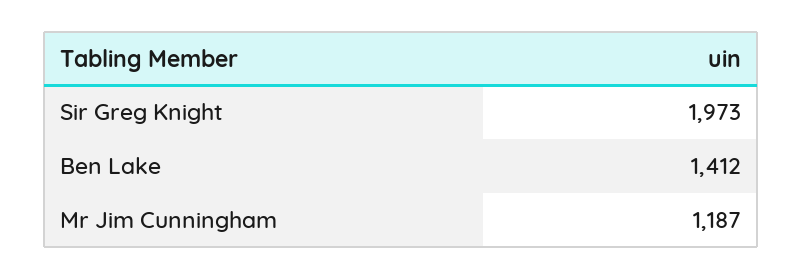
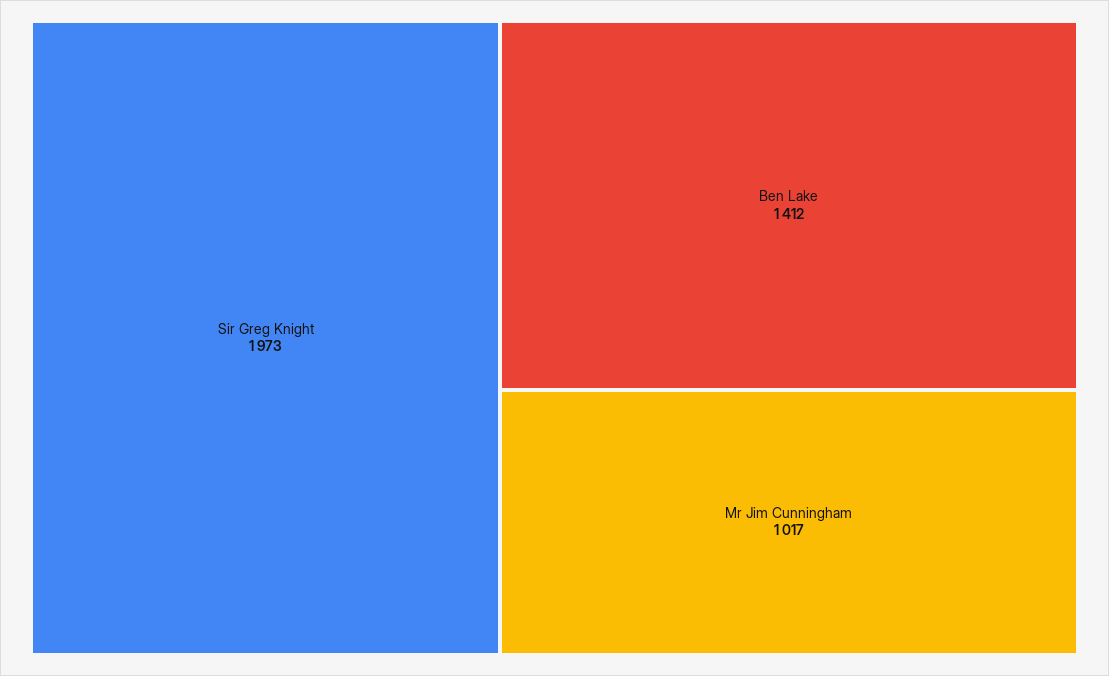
  {
    "Sir Greg Knight": 1973,
    "Ben Lake": 1412,
-   "Mr Jim Cunningham": 1187
+   "Mr Jim Cunningham": 1017
  }

